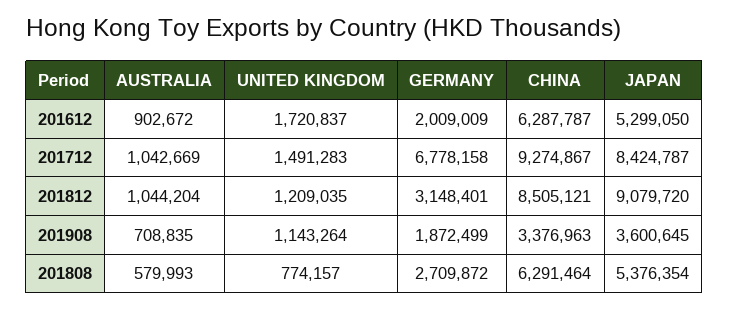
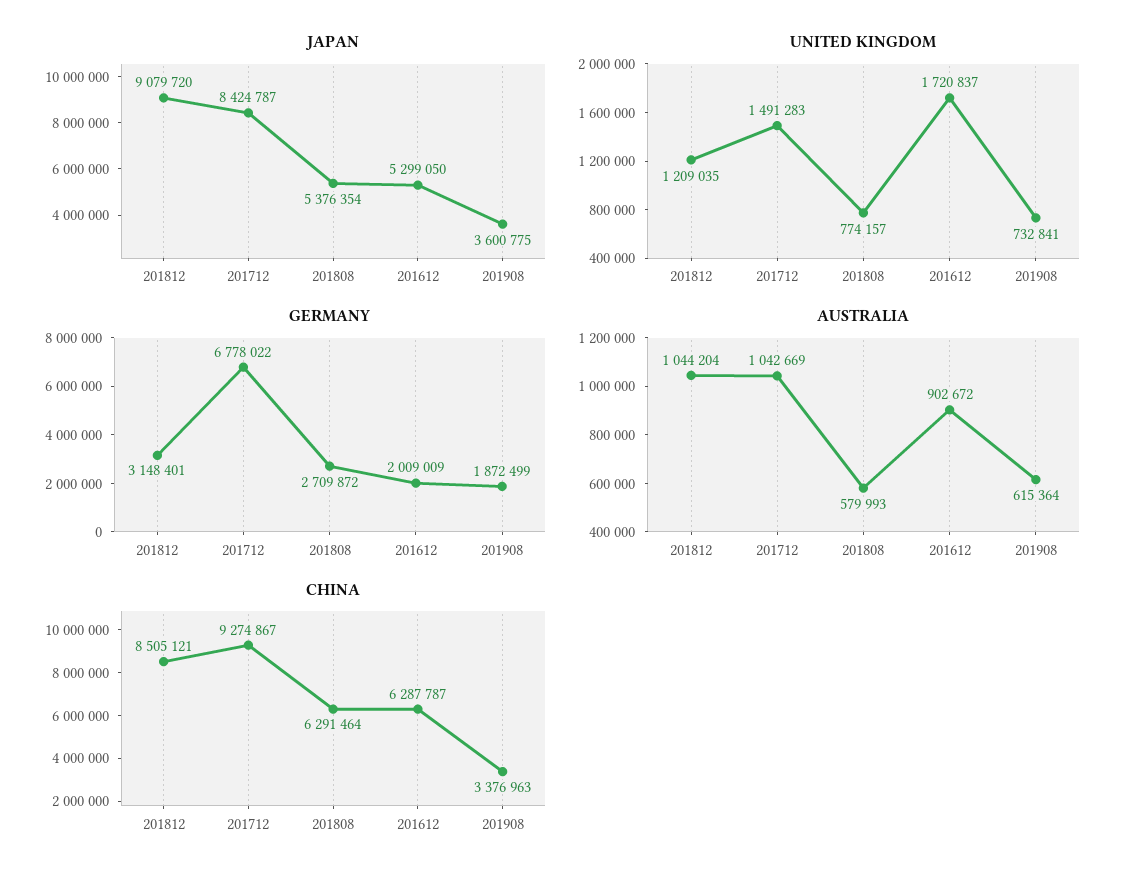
  {
    "AUSTRALIA": {
      "201612": 902672,
      "201712": 1042669,
      "201812": 1044204,
-     "201908": 708835,
+     "201908": 615364,
      "201808": 579993
    },
    "UNITED KINGDOM": {
      "201612": 1720837,
      "201712": 1491283,
      "201812": 1209035,
-     "201908": 1143264,
+     "201908": 732841,
      "201808": 774157
    },
    "GERMANY": {
      "201612": 2009009,
-     "201712": 6778158,
+     "201712": 6778022,
      "201812": 3148401,
      "201908": 1872499,
      "201808": 2709872
    },
    "CHINA": {
      "201612": 6287787,
      "201712": 9274867,
      "201812": 8505121,
      "201908": 3376963,
      "201808": 6291464
    },
    "JAPAN": {
      "201612": 5299050,
      "201712": 8424787,
      "201812": 9079720,
-     "201908": 3600645,
+     "201908": 3600775,
      "201808": 5376354
    }
  }

